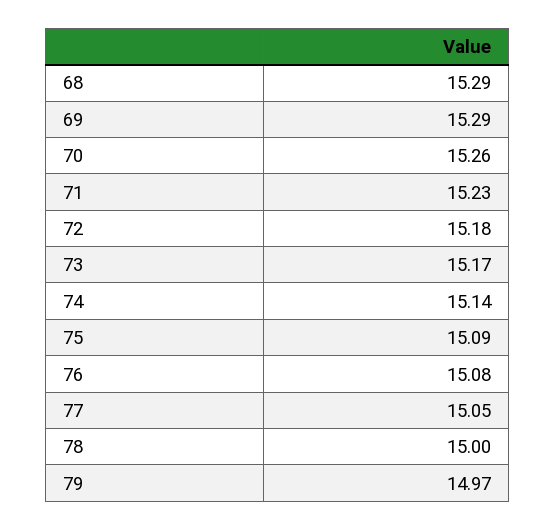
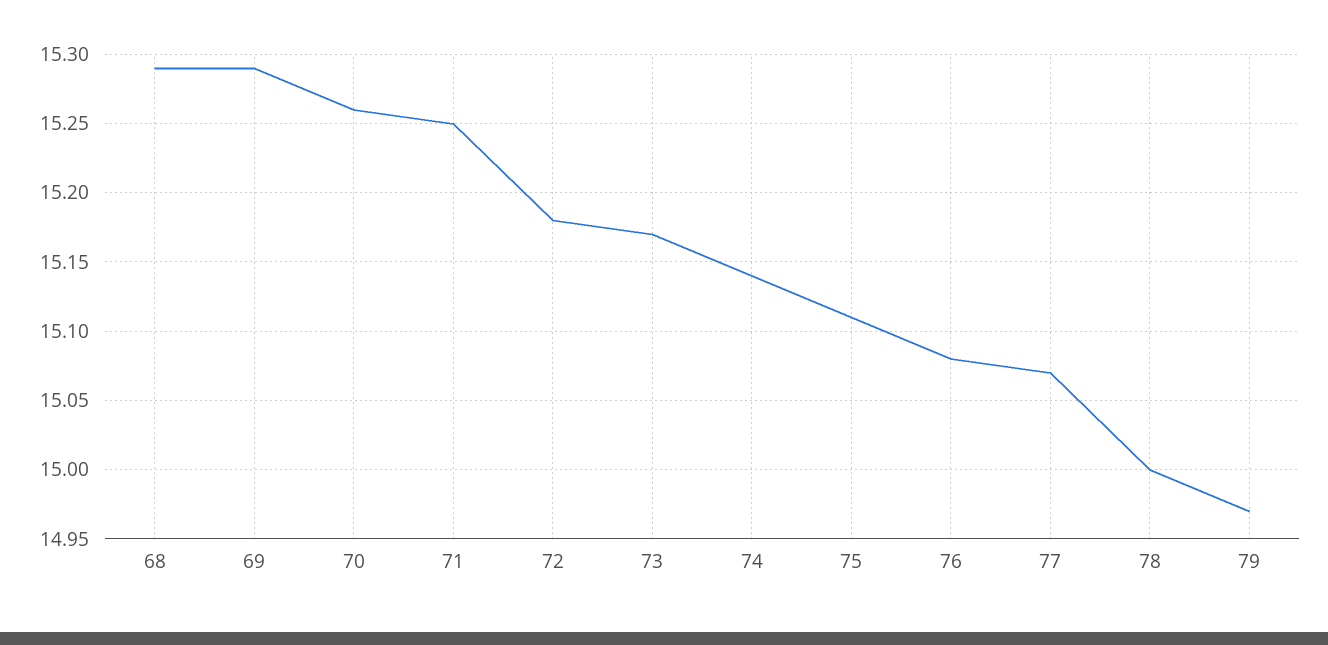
  {
    "68": 15.29,
    "69": 15.29,
    "70": 15.26,
-   "71": 15.23,
+   "71": 15.25,
    "72": 15.18,
    "73": 15.17,
    "74": 15.14,
-   "75": 15.09,
+   "75": 15.11,
    "76": 15.08,
-   "77": 15.05,
+   "77": 15.07,
    "78": 15,
    "79": 14.97
  }

